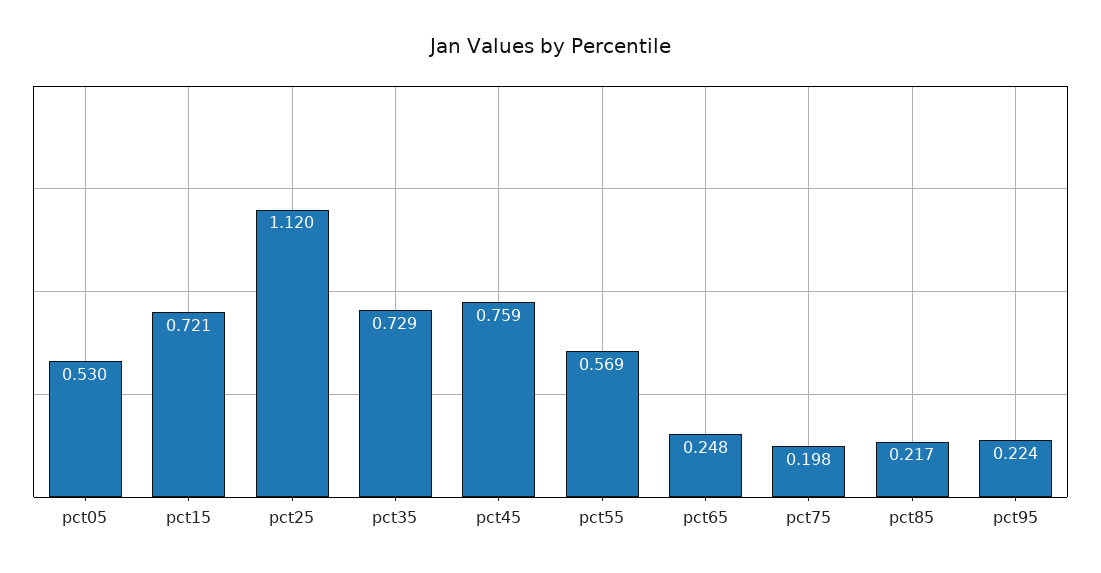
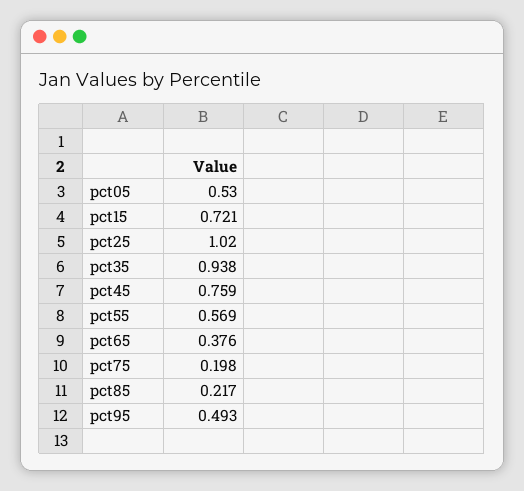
  {
    "pct05": 0.53,
    "pct15": 0.721,
-   "pct25": 1.12,
+   "pct25": 1.02,
-   "pct35": 0.729,
+   "pct35": 0.938,
    "pct45": 0.759,
    "pct55": 0.569,
-   "pct65": 0.248,
+   "pct65": 0.376,
    "pct75": 0.198,
    "pct85": 0.217,
-   "pct95": 0.224
+   "pct95": 0.493
  }

